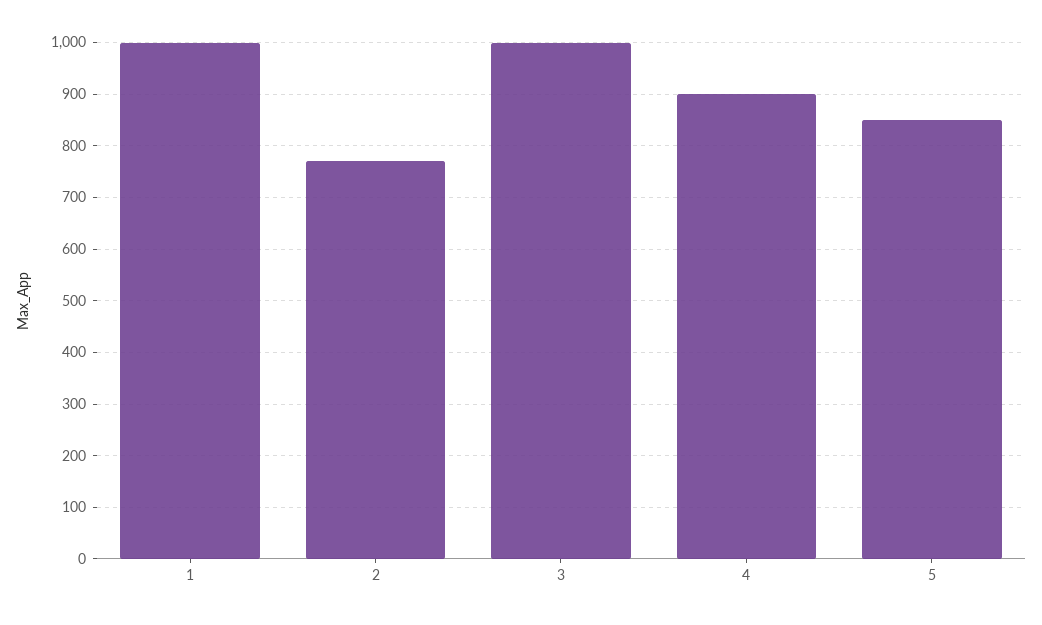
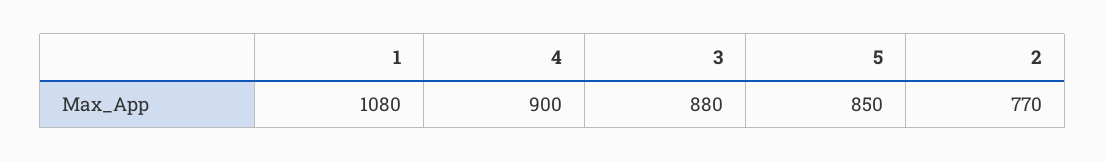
  {
-   "1": 1000,
+   "1": 1080,
    "2": 770,
-   "3": 1000,
+   "3": 880,
    "4": 900,
    "5": 850
  }

